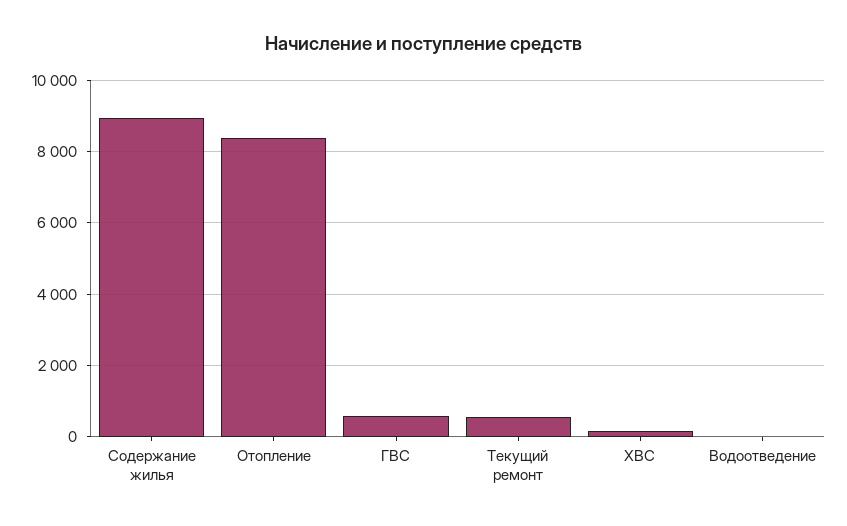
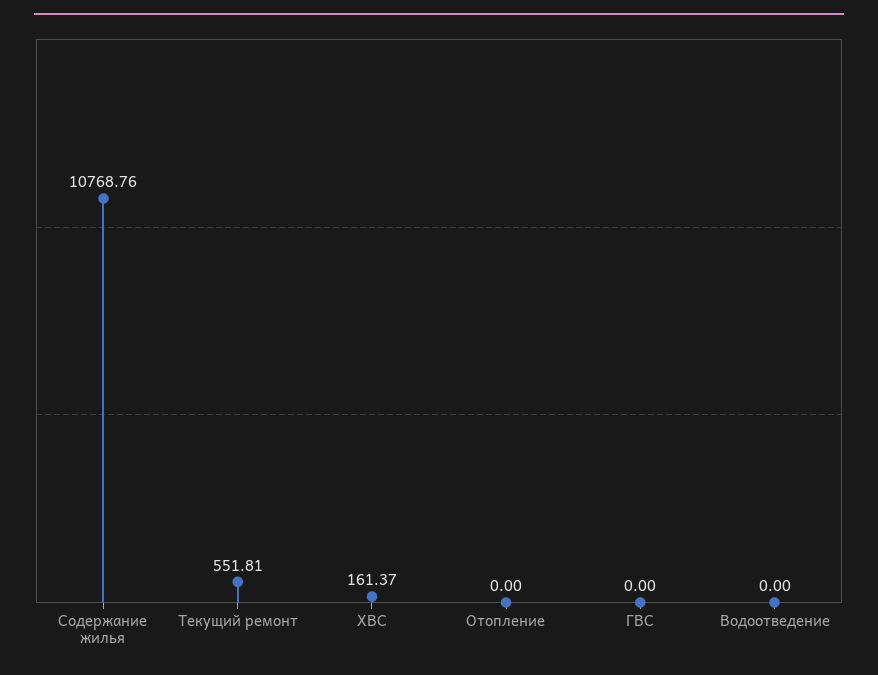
  {
-   "Содержание жилья": 9000,
+   "Содержание жилья": 10768.76,
-   "Отопление": 8400,
+   "Отопление": 0,
-   "ГВС": 600,
+   "ГВС": 0,
    "Текущий ремонт": 551.81,
    "ХВС": 161.37,
    "Водоотведение": 0
  }

